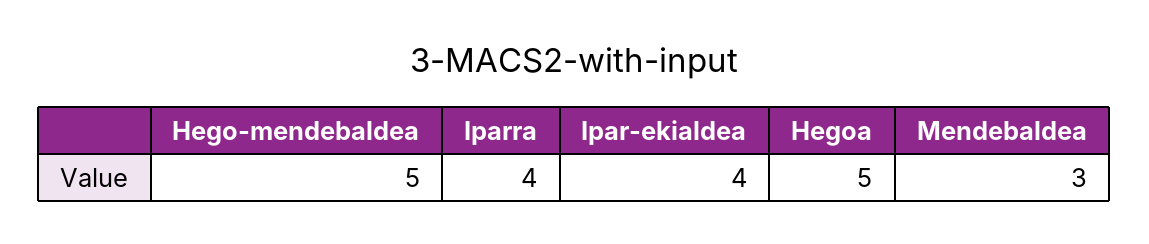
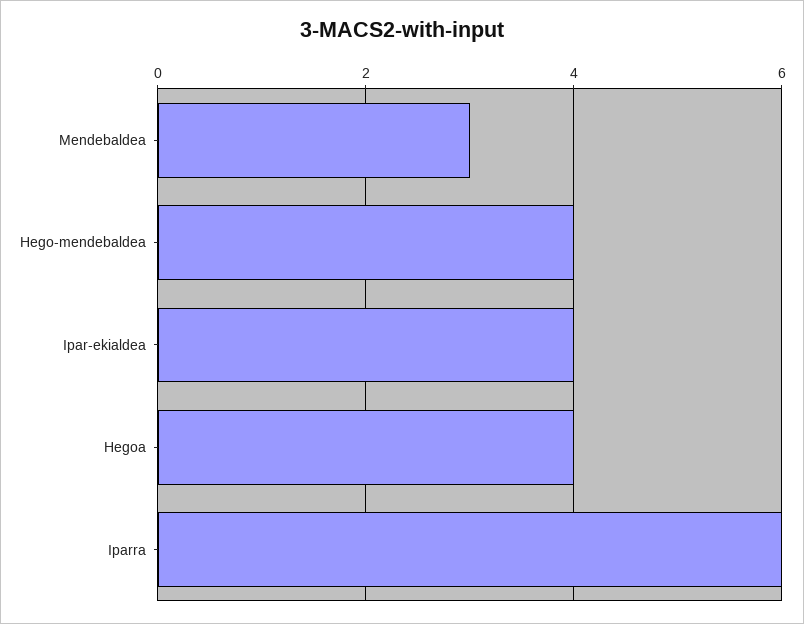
  {
-   "Hego-mendebaldea": 5,
+   "Hego-mendebaldea": 4,
-   "Iparra": 4,
+   "Iparra": 6,
    "Ipar-ekialdea": 4,
-   "Hegoa": 5,
+   "Hegoa": 4,
    "Mendebaldea": 3
  }

